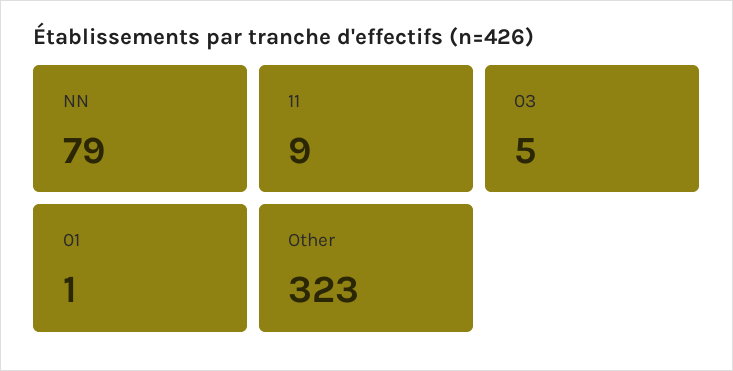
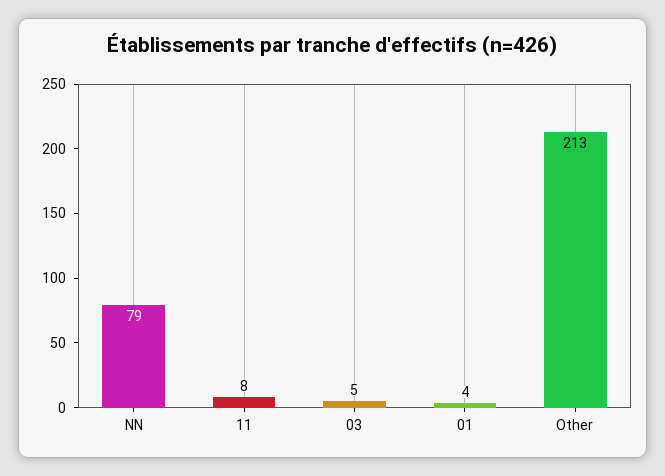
  {
    "NN": 79,
-   "11": 9,
+   "11": 8,
    "03": 5,
-   "01": 1,
+   "01": 4,
-   "Other": 323
+   "Other": 213
  }

